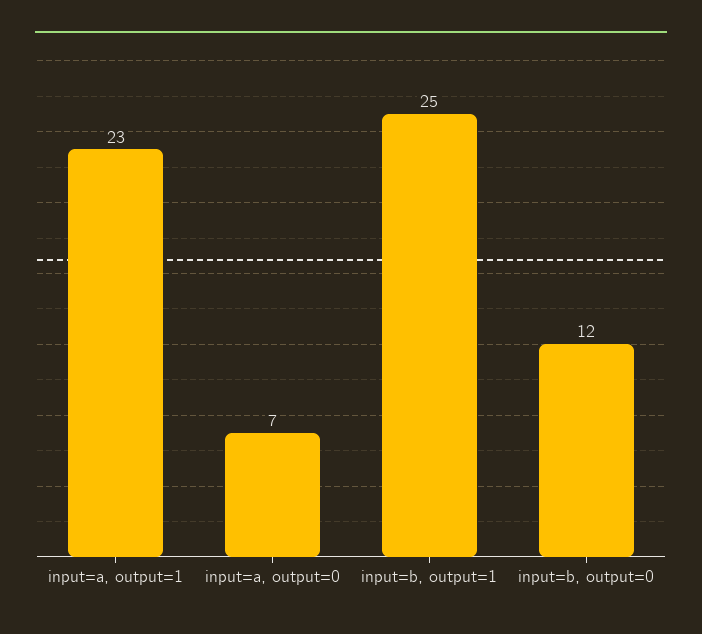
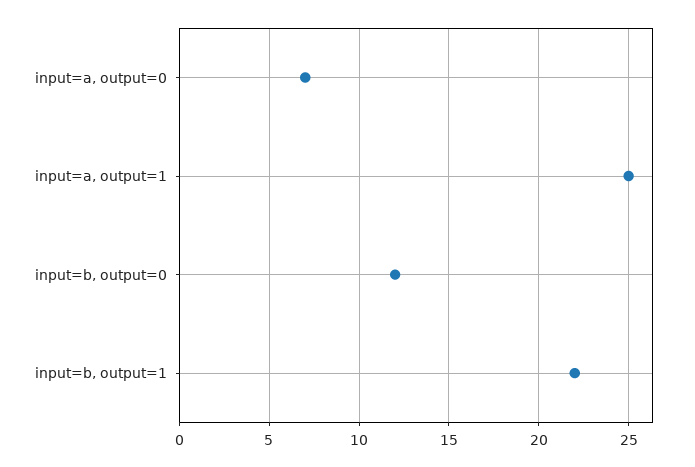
  {
-   "input=a, output=1": 23,
+   "input=a, output=1": 25,
    "input=a, output=0": 7,
-   "input=b, output=1": 25,
+   "input=b, output=1": 22,
    "input=b, output=0": 12
  }

